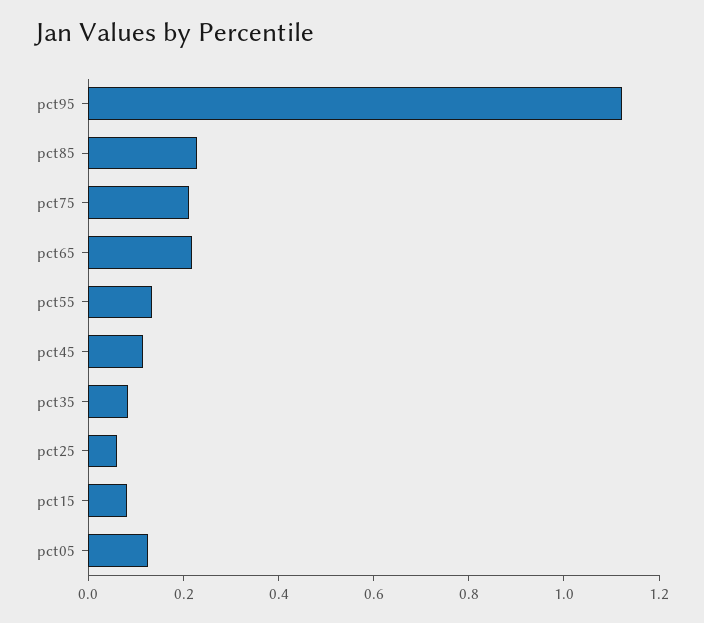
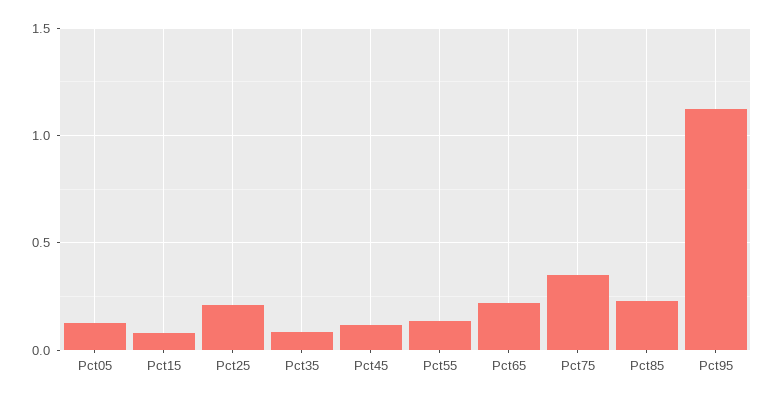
  {
    "pct95": 1.1,
    "pct85": 0.25,
-   "pct75": 0.2,
+   "pct75": 0.35,
    "pct65": 0.2,
    "pct55": 0.15,
    "pct45": 0.1,
    "pct35": 0.1,
-   "pct25": 0.05,
+   "pct25": 0.2,
    "pct15": 0.1,
    "pct05": 0.15
  }

